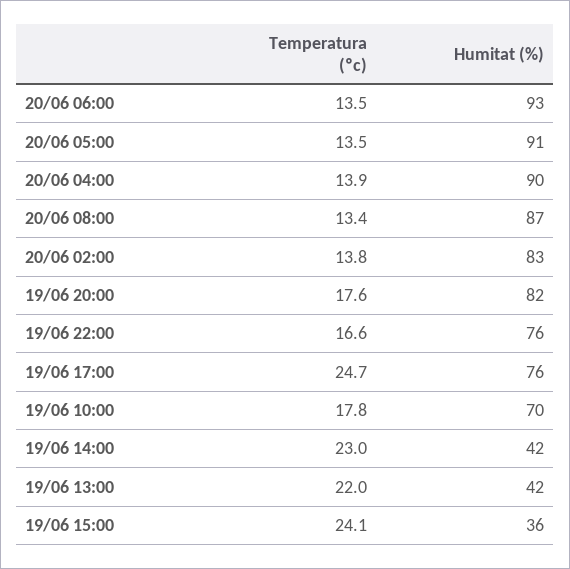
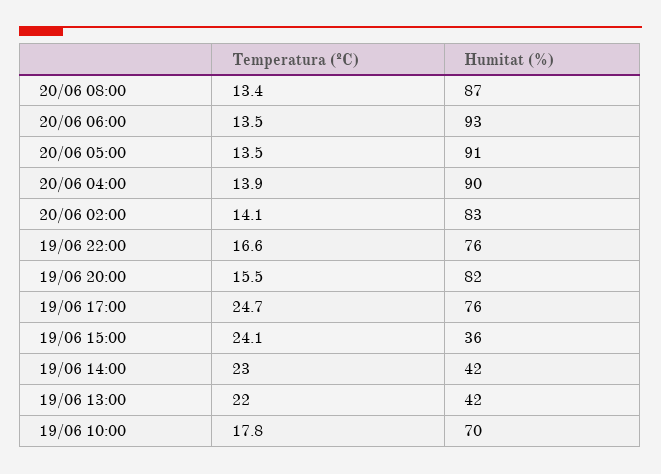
  {
    "Temperatura (ºc)": {
      "20/06 06:00": 13.5,
      "20/06 05:00": 13.5,
      "20/06 04:00": 13.9,
      "20/06 08:00": 13.4,
-     "20/06 02:00": 13.8,
+     "20/06 02:00": 14.1,
-     "19/06 20:00": 17.6,
+     "19/06 20:00": 15.5,
      "19/06 22:00": 16.6,
      "19/06 17:00": 24.7,
      "19/06 10:00": 17.8,
      "19/06 14:00": 23,
      "19/06 13:00": 22,
      "19/06 15:00": 24.1
    },
    "Humitat (%)": {
      "20/06 06:00": 93,
      "20/06 05:00": 91,
      "20/06 04:00": 90,
      "20/06 08:00": 87,
      "20/06 02:00": 83,
      "19/06 20:00": 82,
      "19/06 22:00": 76,
      "19/06 17:00": 76,
      "19/06 10:00": 70,
      "19/06 14:00": 42,
      "19/06 13:00": 42,
      "19/06 15:00": 36
    }
  }

